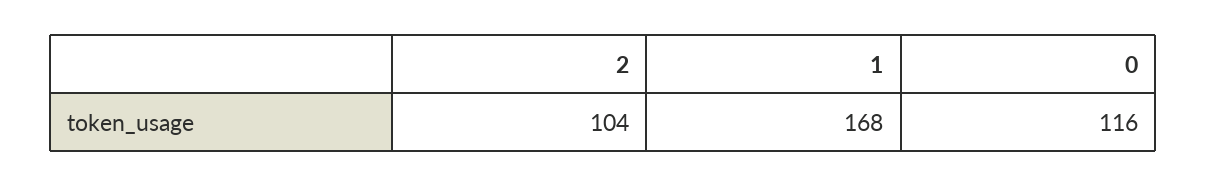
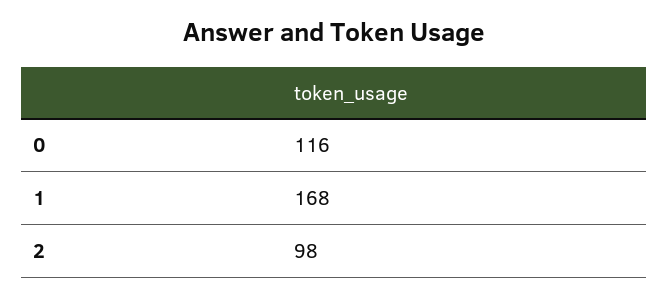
  {
-   "2": 104,
+   "2": 98,
    "1": 168,
    "0": 116
  }

